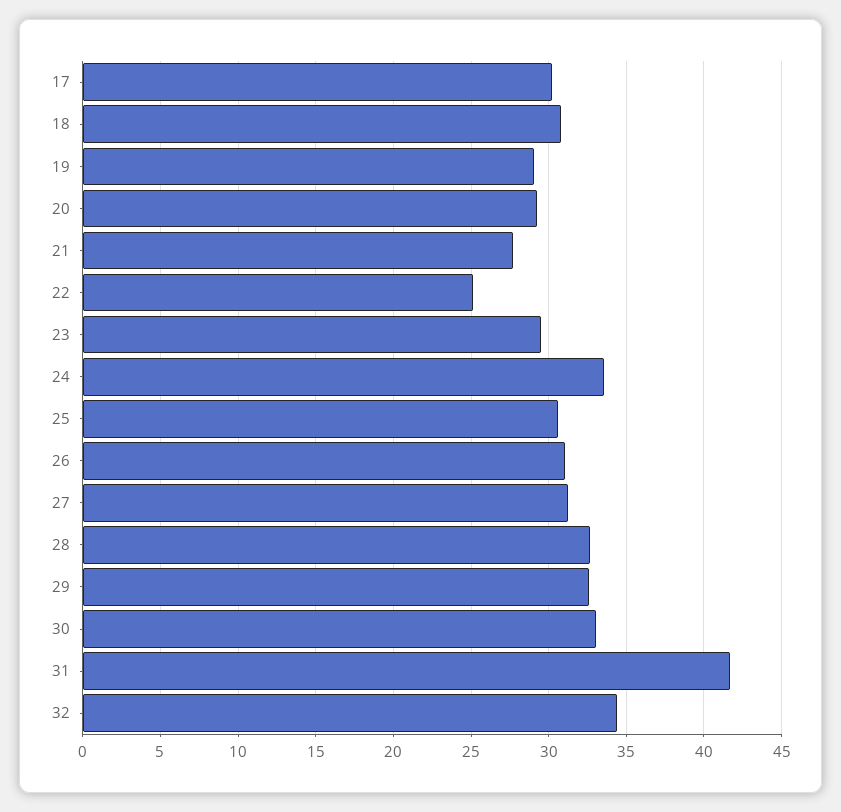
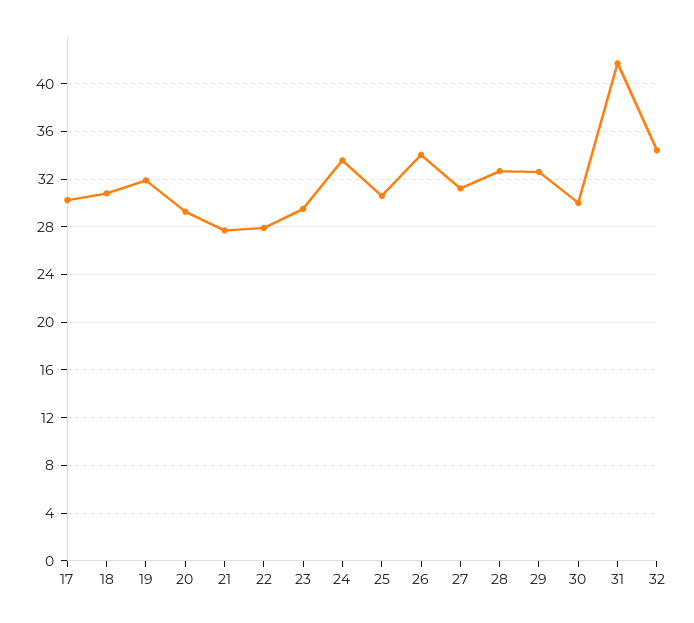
  {
    "17": 30,
    "18": 31,
-   "19": 29,
+   "19": 32,
    "20": 29.5,
    "21": 27.5,
-   "22": 25,
+   "22": 28,
    "23": 29.5,
    "24": 33.5,
    "25": 30.5,
-   "26": 31,
+   "26": 34,
    "27": 31,
    "28": 32.5,
    "29": 32.5,
-   "30": 33,
+   "30": 30,
    "31": 41.5,
    "32": 34.5
  }

